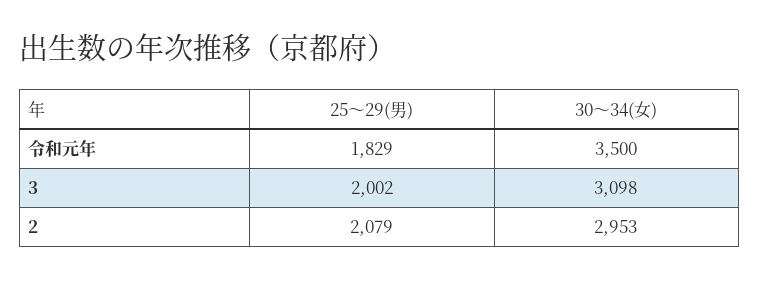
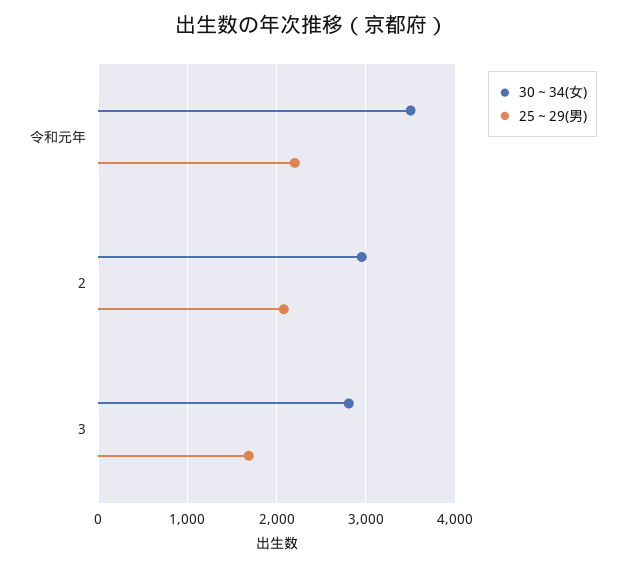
  {
    "25～29(男)": {
-     "令和元年": 1829,
+     "令和元年": 2200,
-     "3": 2002,
+     "3": 1700,
      "2": 2079
    },
    "30～34(女)": {
      "令和元年": 3500,
-     "3": 3098,
+     "3": 2800,
      "2": 2953
    }
  }

